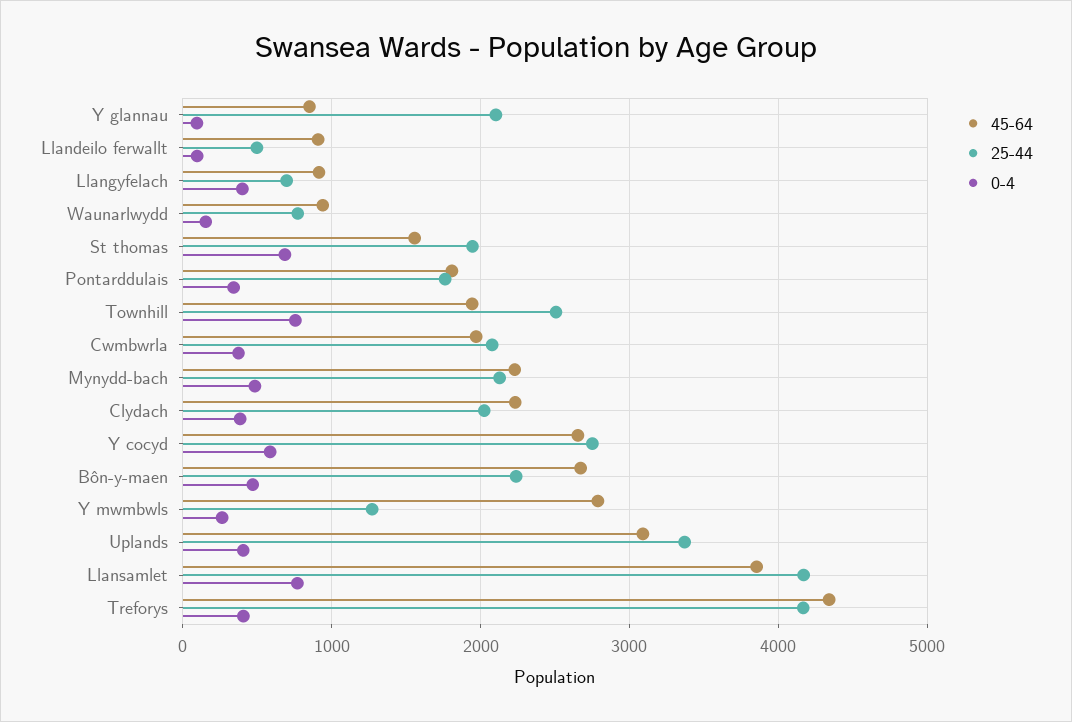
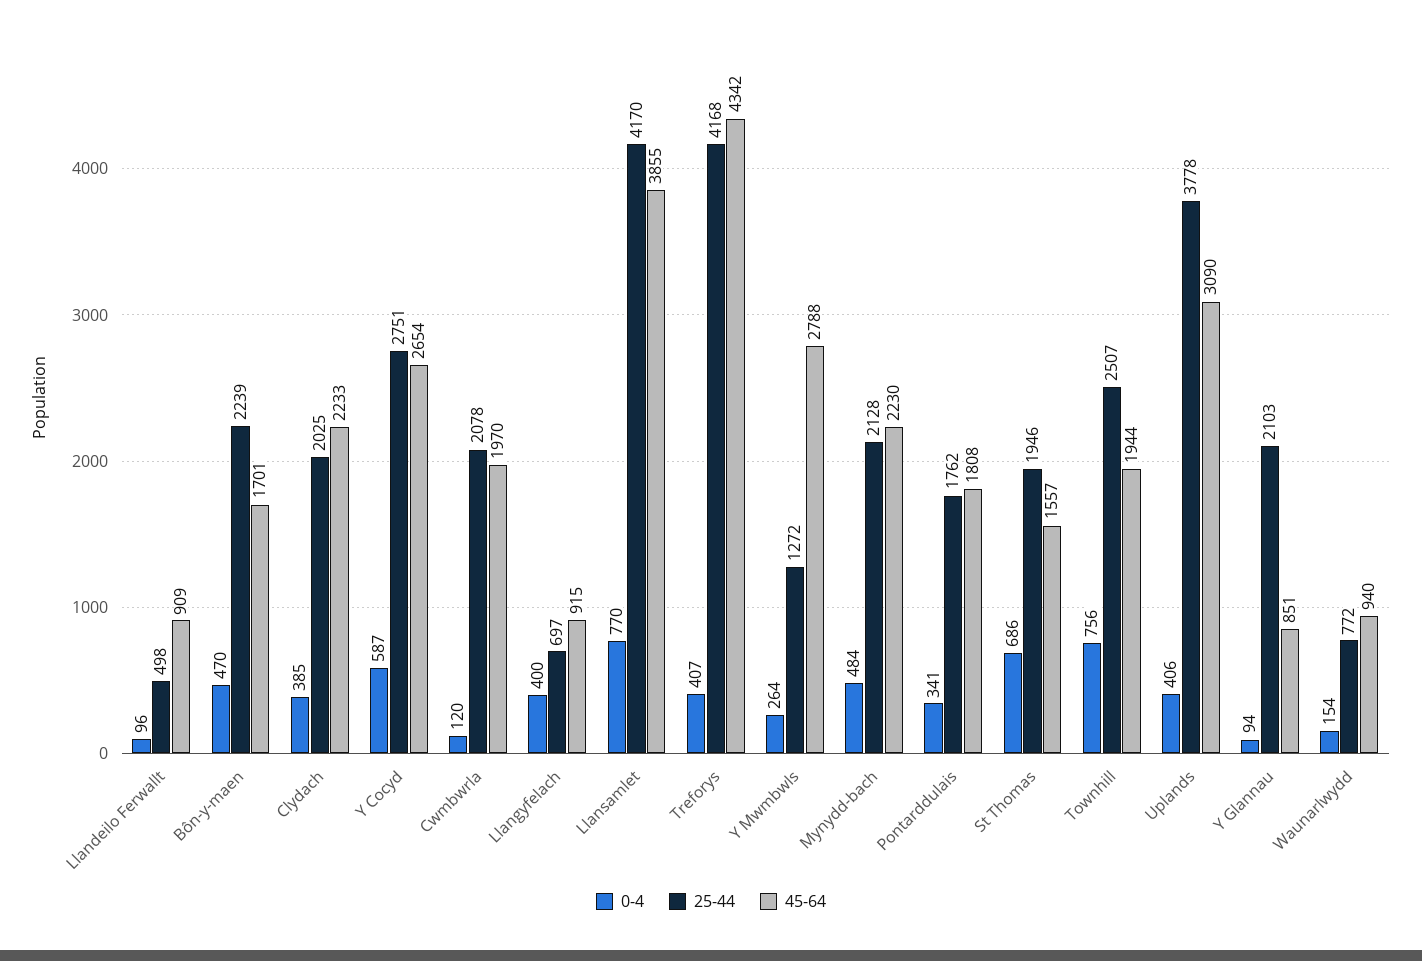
  {
    "45-64": {
      "Y glannau": 851,
      "Llandeilo ferwallt": 909,
      "Llangyfelach": 915,
      "Waunarlwydd": 940,
      "St thomas": 1557,
      "Pontarddulais": 1808,
      "Townhill": 1944,
      "Cwmbwrla": 1970,
      "Mynydd-bach": 2230,
      "Clydach": 2233,
      "Y cocyd": 2654,
-     "Bôn-y-maen": 2700,
+     "Bôn-y-maen": 1701,
      "Y mwmbwls": 2788,
      "Uplands": 3090,
      "Llansamlet": 3855,
      "Treforys": 4342
    },
    "25-44": {
      "Y glannau": 2103,
      "Llandeilo ferwallt": 498,
      "Llangyfelach": 697,
      "Waunarlwydd": 772,
      "St thomas": 1946,
      "Pontarddulais": 1762,
      "Townhill": 2507,
      "Cwmbwrla": 2078,
      "Mynydd-bach": 2128,
      "Clydach": 2025,
      "Y cocyd": 2751,
      "Bôn-y-maen": 2239,
      "Y mwmbwls": 1272,
-     "Uplands": 3400,
+     "Uplands": 3778,
      "Llansamlet": 4170,
      "Treforys": 4168
    },
    "0-4": {
      "Y glannau": 94,
      "Llandeilo ferwallt": 96,
      "Llangyfelach": 400,
      "Waunarlwydd": 154,
      "St thomas": 686,
      "Pontarddulais": 341,
      "Townhill": 756,
-     "Cwmbwrla": 400,
+     "Cwmbwrla": 120,
      "Mynydd-bach": 484,
      "Clydach": 385,
      "Y cocyd": 587,
      "Bôn-y-maen": 470,
      "Y mwmbwls": 264,
      "Uplands": 406,
      "Llansamlet": 770,
      "Treforys": 407
    }
  }

